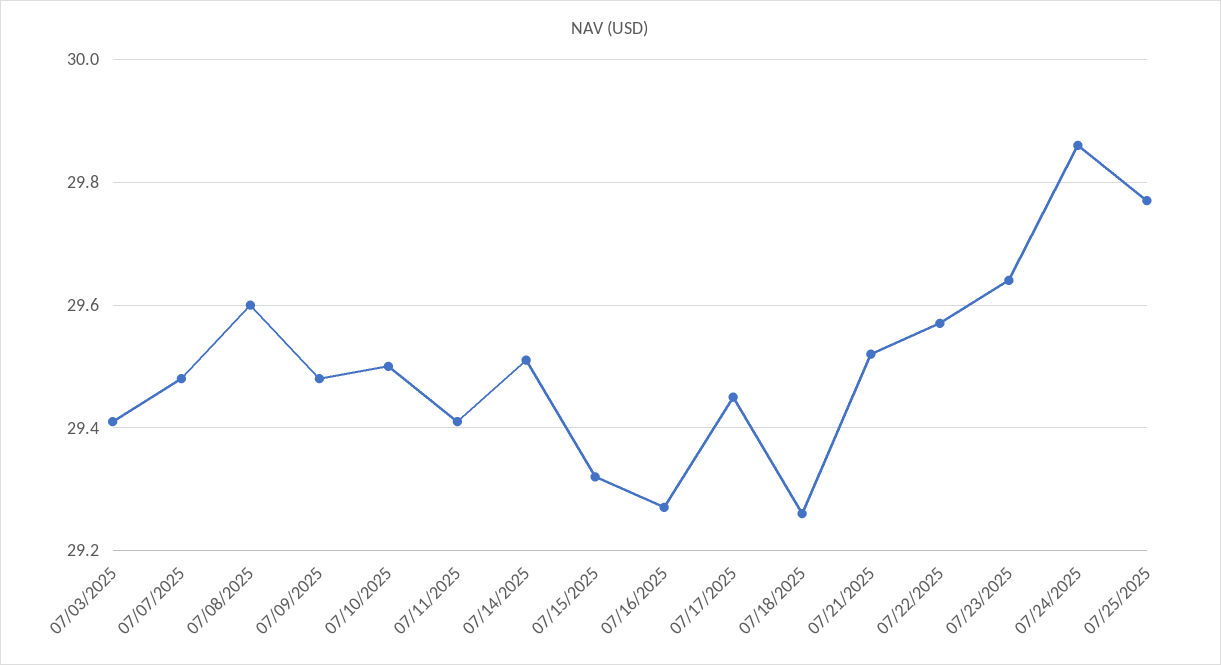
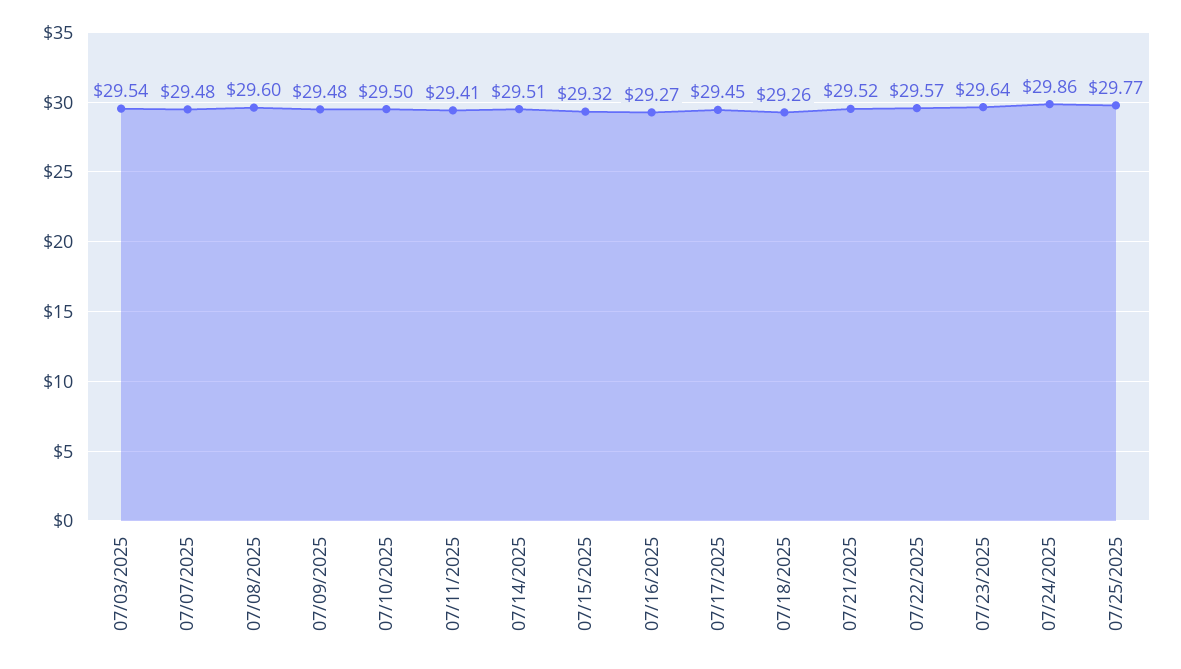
  {
-   "07/03/2025": 29.4,
+   "07/03/2025": 29.54,
    "07/07/2025": 29.48,
    "07/08/2025": 29.6,
    "07/09/2025": 29.48,
    "07/10/2025": 29.5,
    "07/11/2025": 29.41,
    "07/14/2025": 29.51,
    "07/15/2025": 29.32,
    "07/16/2025": 29.27,
    "07/17/2025": 29.45,
    "07/18/2025": 29.26,
    "07/21/2025": 29.52,
    "07/22/2025": 29.57,
    "07/23/2025": 29.64,
    "07/24/2025": 29.86,
    "07/25/2025": 29.77
  }

